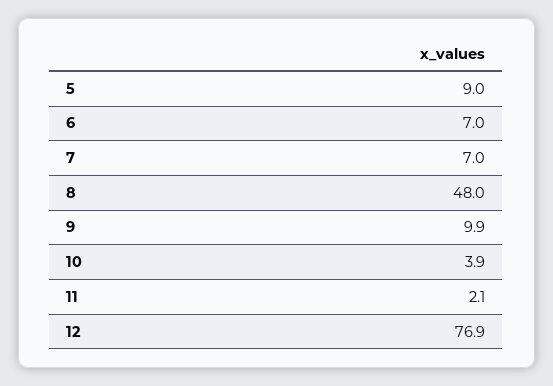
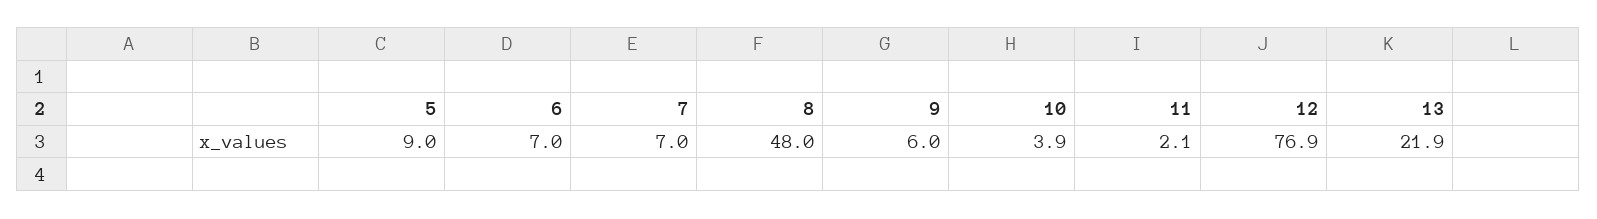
  {
    "5": 9,
    "6": 7,
    "7": 7,
    "8": 48,
-   "9": 9.9,
+   "9": 6,
    "10": 3.9,
    "11": 2.1,
-   "12": 76.9
+   "12": 76.9,
+   "13": 21.9
  }

